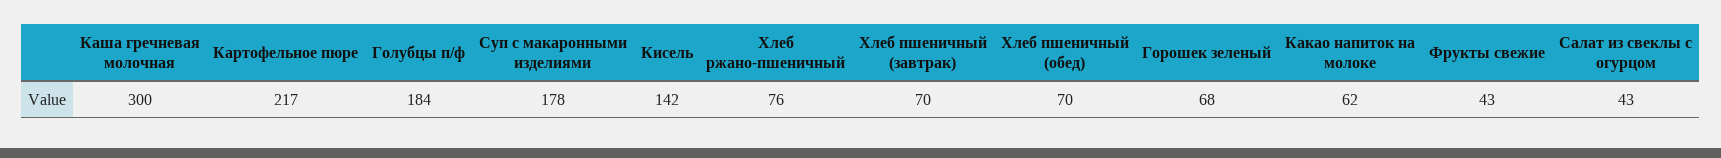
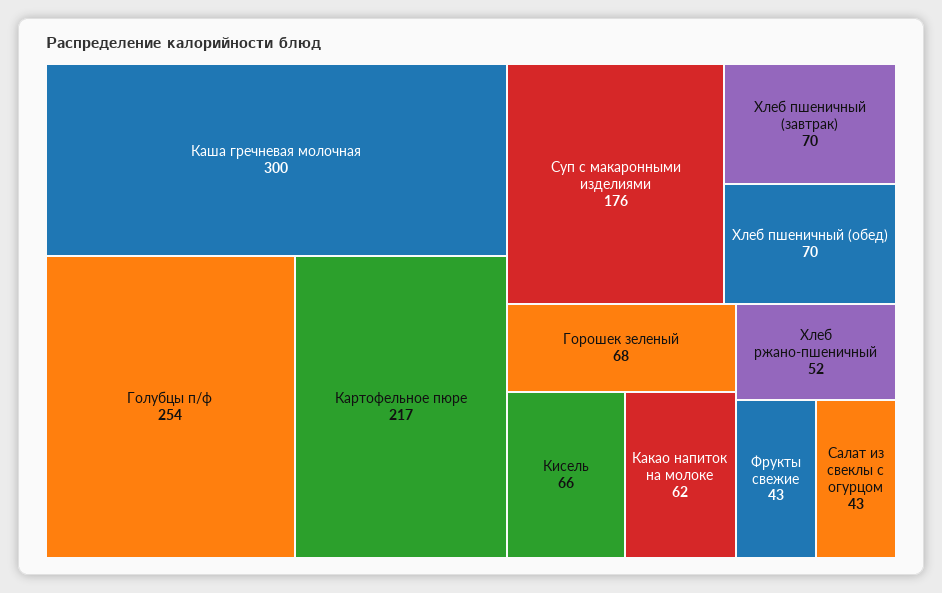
  {
    "Каша гречневая молочная": 300,
    "Картофельное пюре": 217,
-   "Голубцы п/ф": 184,
+   "Голубцы п/ф": 254,
-   "Суп с макаронными изделиями": 178,
+   "Суп с макаронными изделиями": 176,
-   "Кисель": 142,
+   "Кисель": 66,
-   "Хлеб ржано-пшеничный": 76,
+   "Хлеб ржано-пшеничный": 52,
    "Хлеб пшеничный (завтрак)": 70,
    "Хлеб пшеничный (обед)": 70,
    "Горошек зеленый": 68,
    "Какао напиток на молоке": 62,
    "Фрукты свежие": 43,
    "Салат из свеклы с огурцом": 43
  }

